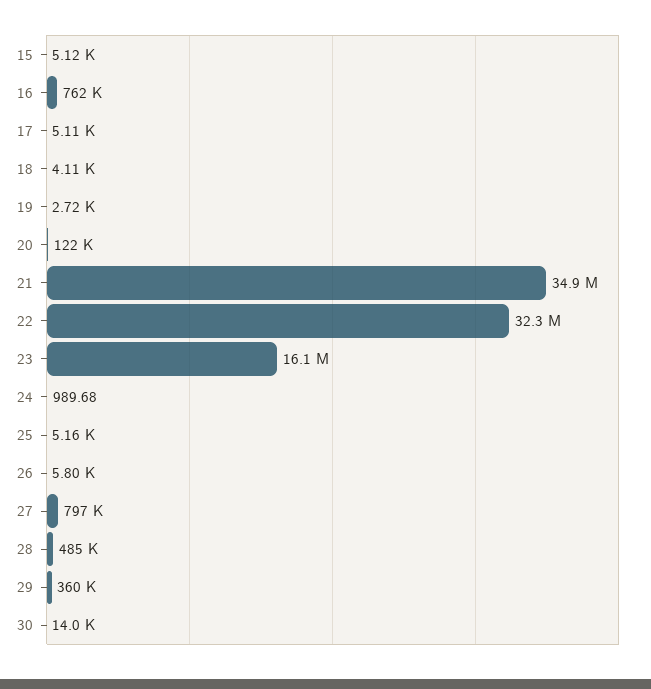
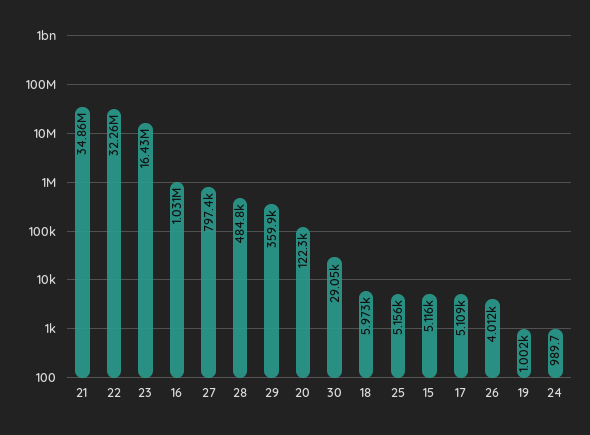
  {
    "15": 5116,
-   "16": 762000,
+   "16": 1031000,
    "17": 5109,
-   "18": 4110,
+   "18": 5973,
-   "19": 2720,
+   "19": 1002,
    "20": 122300,
    "21": 34860000,
    "22": 32260000,
-   "23": 16100000,
+   "23": 16430000,
    "24": 989.68,
    "25": 5156,
-   "26": 5800,
+   "26": 4012,
    "27": 797400,
    "28": 484800,
    "29": 359900,
-   "30": 14000
+   "30": 29050
  }

